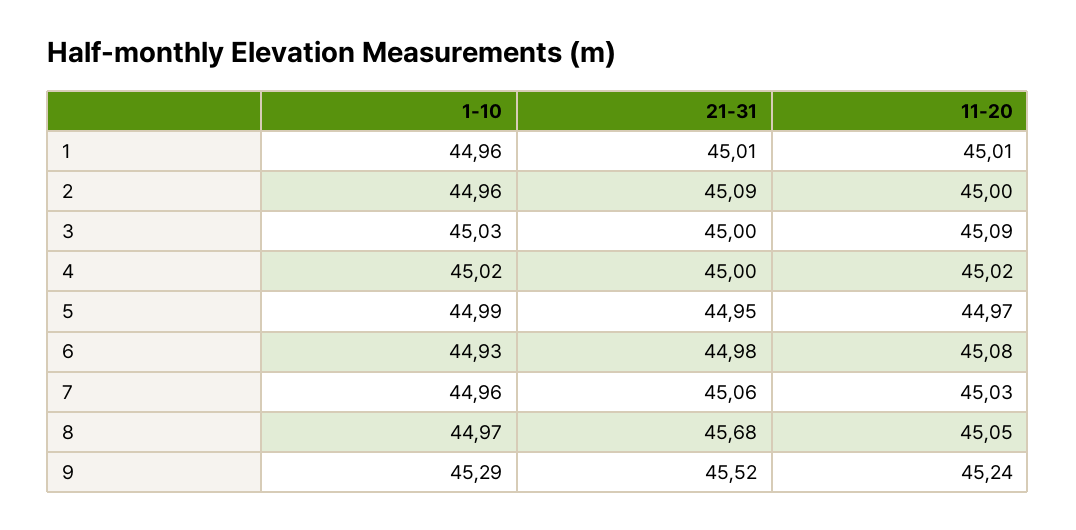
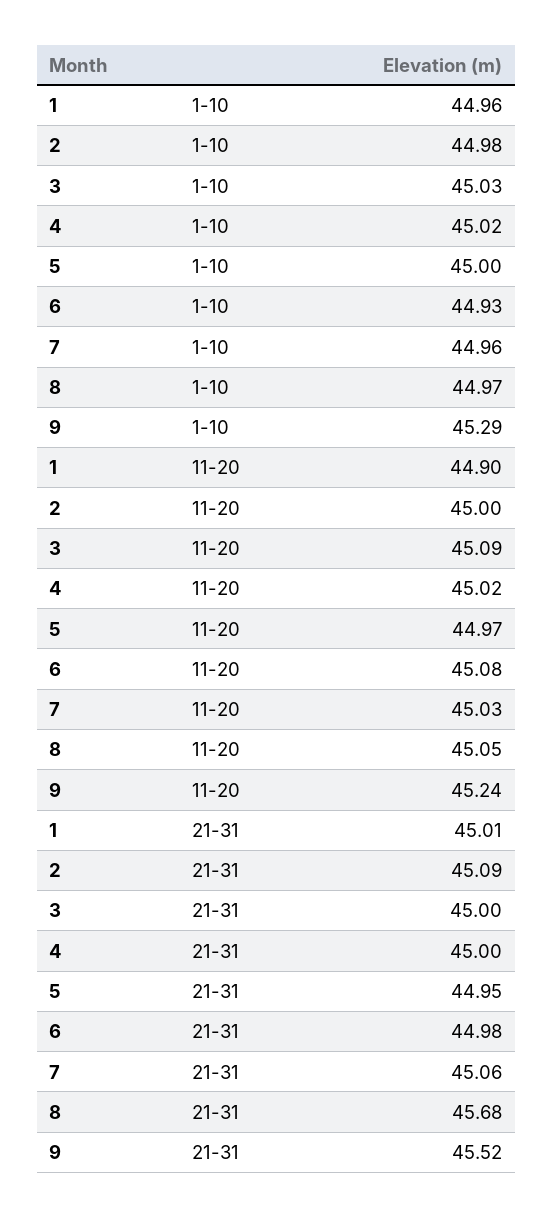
  {
    "1-10": {
      "1": 44.96,
-     "2": 44.96,
+     "2": 44.98,
      "3": 45.03,
      "4": 45.02,
-     "5": 44.99,
+     "5": 45,
      "6": 44.93,
      "7": 44.96,
      "8": 44.97,
      "9": 45.29
    },
    "21-31": {
      "1": 45.01,
      "2": 45.09,
      "3": 45,
      "4": 45,
      "5": 44.95,
      "6": 44.98,
      "7": 45.06,
      "8": 45.68,
      "9": 45.52
    },
    "11-20": {
-     "1": 45.01,
+     "1": 44.9,
      "2": 45,
      "3": 45.09,
      "4": 45.02,
      "5": 44.97,
      "6": 45.08,
      "7": 45.03,
      "8": 45.05,
      "9": 45.24
    }
  }

